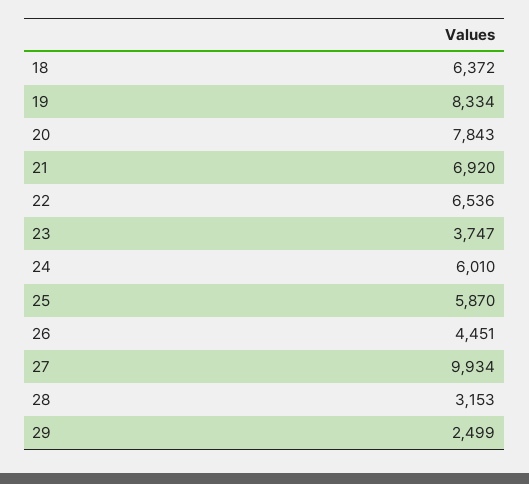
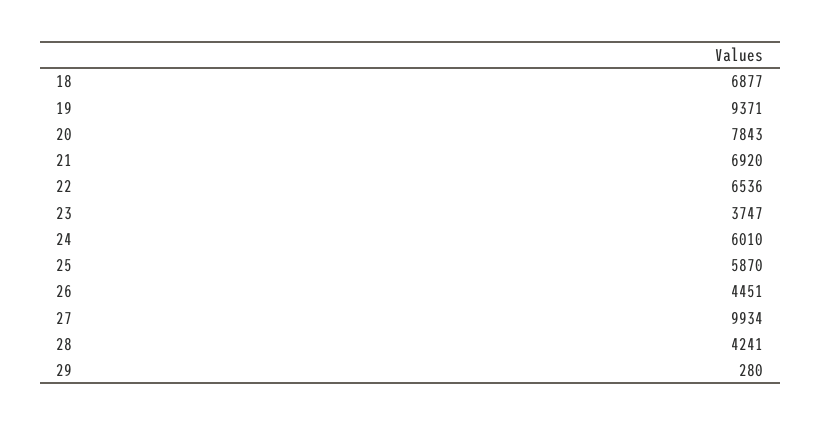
  {
-   "18": 6372,
+   "18": 6877,
-   "19": 8334,
+   "19": 9371,
    "20": 7843,
    "21": 6920,
    "22": 6536,
    "23": 3747,
    "24": 6010,
    "25": 5870,
    "26": 4451,
    "27": 9934,
-   "28": 3153,
+   "28": 4241,
-   "29": 2499
+   "29": 280
  }

